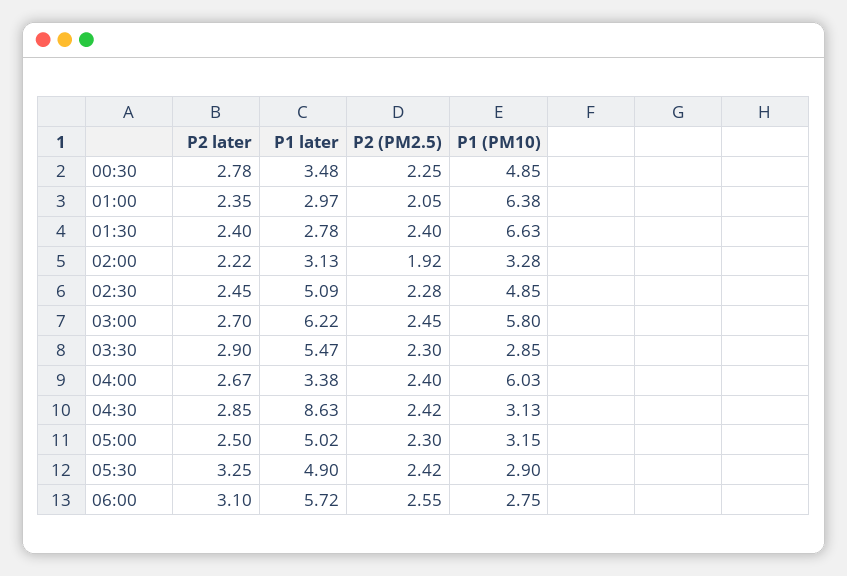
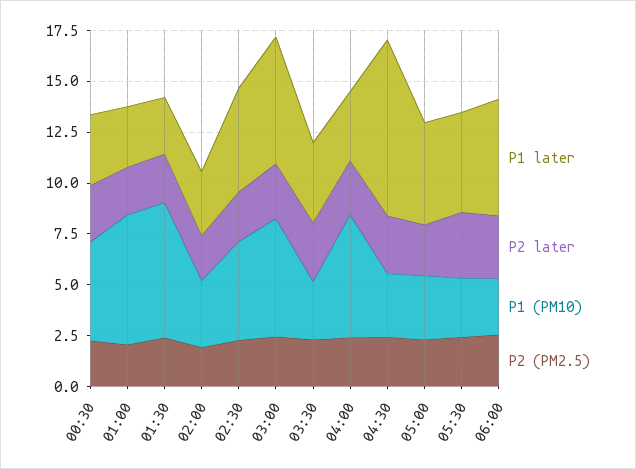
  {
    "P2 later": {
      "00:30": 2.78,
      "01:00": 2.35,
      "01:30": 2.4,
      "02:00": 2.22,
      "02:30": 2.45,
      "03:00": 2.7,
      "03:30": 2.9,
      "04:00": 2.67,
      "04:30": 2.85,
      "05:00": 2.5,
      "05:30": 3.25,
      "06:00": 3.1
    },
    "P1 later": {
      "00:30": 3.48,
      "01:00": 2.97,
      "01:30": 2.78,
      "02:00": 3.13,
      "02:30": 5.09,
      "03:00": 6.22,
-     "03:30": 5.47,
+     "03:30": 4,
      "04:00": 3.38,
      "04:30": 8.63,
      "05:00": 5.02,
      "05:30": 4.9,
      "06:00": 5.72
    },
    "P2 (PM2.5)": {
      "00:30": 2.25,
      "01:00": 2.05,
      "01:30": 2.4,
      "02:00": 1.92,
      "02:30": 2.28,
      "03:00": 2.45,
      "03:30": 2.3,
      "04:00": 2.4,
      "04:30": 2.42,
      "05:00": 2.3,
      "05:30": 2.42,
      "06:00": 2.55
    },
    "P1 (PM10)": {
      "00:30": 4.85,
      "01:00": 6.38,
      "01:30": 6.63,
      "02:00": 3.28,
      "02:30": 4.85,
      "03:00": 5.8,
      "03:30": 2.85,
      "04:00": 6.03,
      "04:30": 3.13,
      "05:00": 3.15,
      "05:30": 2.9,
      "06:00": 2.75
    }
  }

